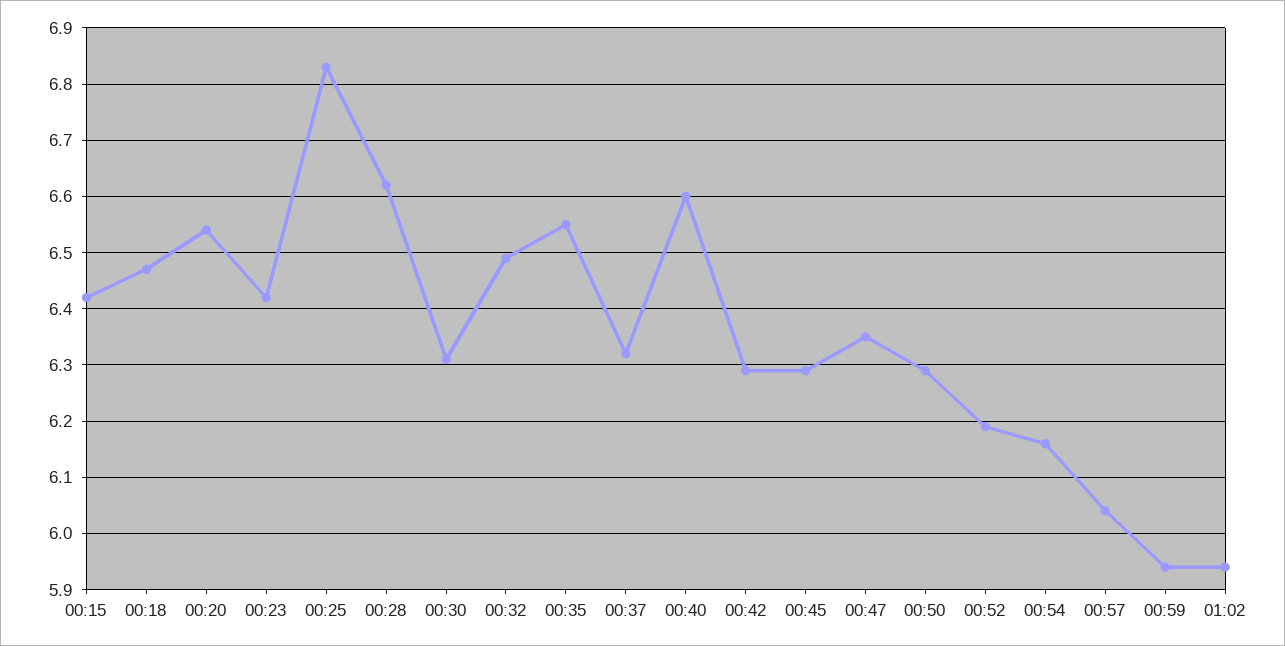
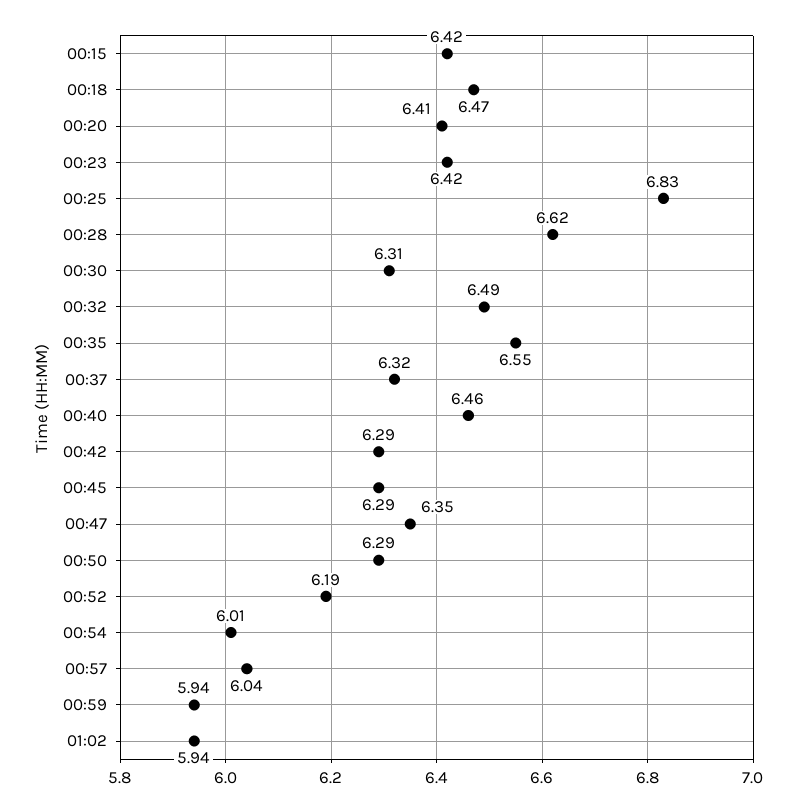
  {
    "00:15": 6.42,
    "00:18": 6.47,
-   "00:20": 6.55,
+   "00:20": 6.41,
    "00:23": 6.42,
    "00:25": 6.83,
    "00:28": 6.62,
    "00:30": 6.31,
    "00:32": 6.49,
    "00:35": 6.55,
    "00:37": 6.32,
-   "00:40": 6.6,
+   "00:40": 6.46,
    "00:42": 6.29,
    "00:45": 6.29,
    "00:47": 6.35,
    "00:50": 6.29,
    "00:52": 6.19,
-   "00:54": 6.15,
+   "00:54": 6.01,
    "00:57": 6.04,
    "00:59": 5.94,
    "01:02": 5.94
  }

